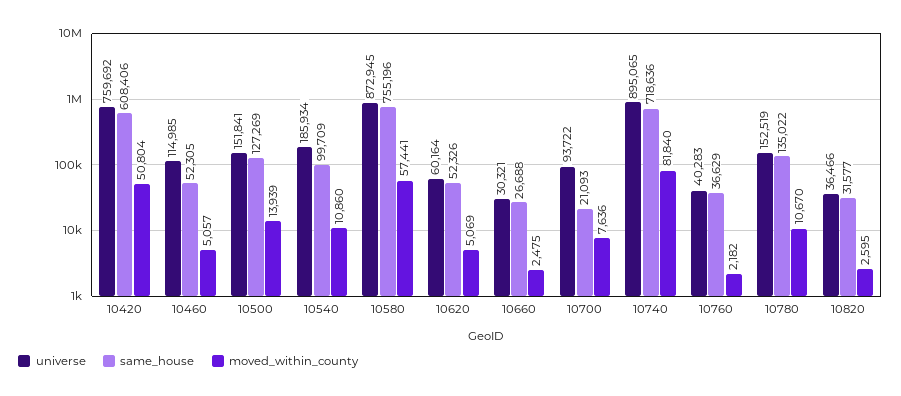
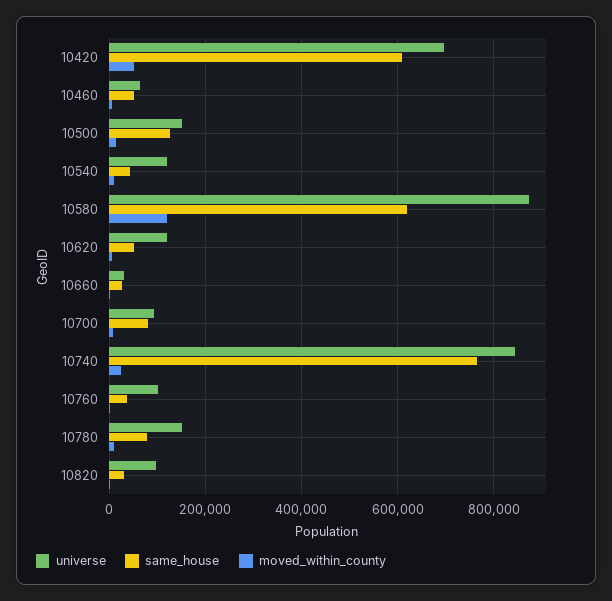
  {
    "universe": {
-     "10420": 759692,
+     "10420": 700000,
-     "10460": 114985,
+     "10460": 60000,
      "10500": 151841,
-     "10540": 185934,
+     "10540": 120000,
      "10580": 872945,
-     "10620": 60164,
+     "10620": 120000,
      "10660": 30321,
      "10700": 93722,
-     "10740": 895065,
+     "10740": 840000,
-     "10760": 40283,
+     "10760": 100000,
      "10780": 152519,
-     "10820": 36466
+     "10820": 100000
    },
    "same_house": {
      "10420": 608406,
      "10460": 52305,
      "10500": 127269,
-     "10540": 99709,
+     "10540": 40000,
-     "10580": 755196,
+     "10580": 620000,
      "10620": 52326,
      "10660": 26688,
-     "10700": 21093,
+     "10700": 80000,
-     "10740": 718636,
+     "10740": 760000,
      "10760": 36629,
-     "10780": 135022,
+     "10780": 80000,
      "10820": 31577
    },
    "moved_within_county": {
      "10420": 50804,
      "10460": 5057,
      "10500": 13939,
      "10540": 10860,
-     "10580": 57441,
+     "10580": 120000,
      "10620": 5069,
      "10660": 2475,
      "10700": 7636,
-     "10740": 81840,
+     "10740": 20000,
      "10760": 2182,
      "10780": 10670,
      "10820": 2595
    }
  }

